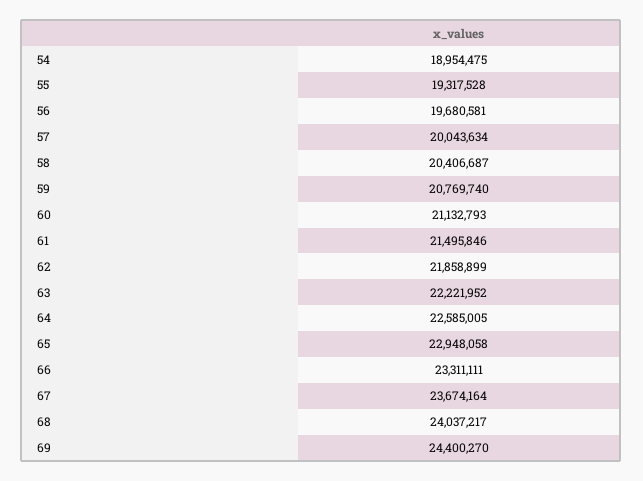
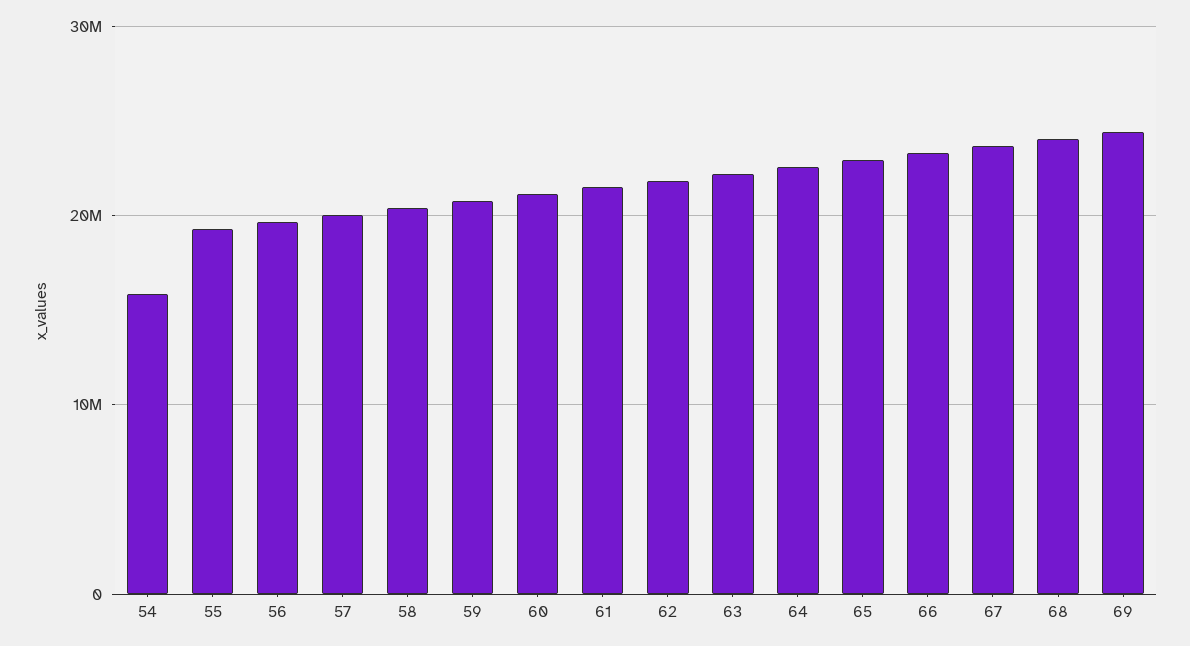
  {
-   "54": 18954475,
+   "54": 16000000,
    "55": 19317528,
    "56": 19680581,
    "57": 20043634,
    "58": 20406687,
    "59": 20769740,
    "60": 21132793,
    "61": 21495846,
    "62": 21858899,
    "63": 22221952,
    "64": 22585005,
    "65": 22948058,
    "66": 23311111,
    "67": 23674164,
    "68": 24037217,
    "69": 24400270
  }

